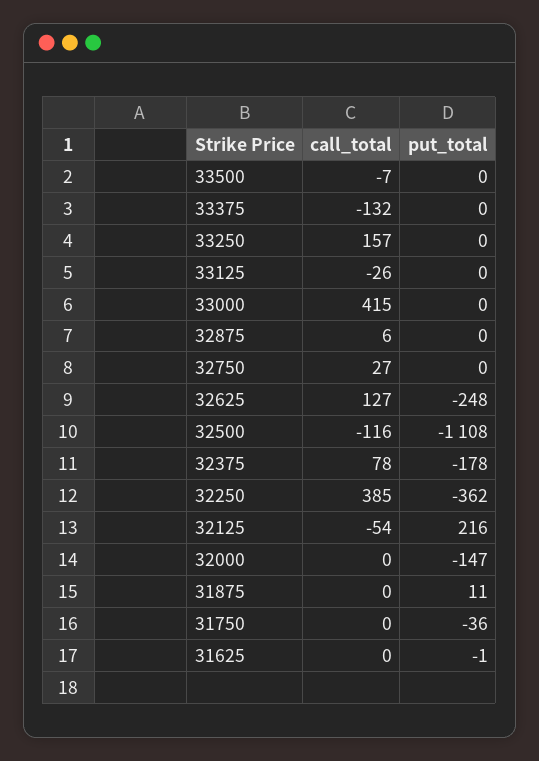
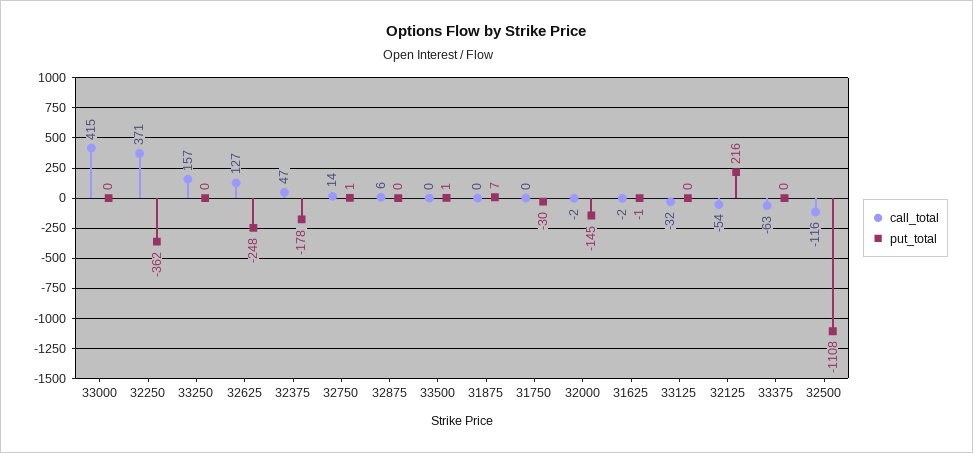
  {
    "call_total": {
-     "33500": -7,
+     "33500": 0,
-     "33375": -132,
+     "33375": -63,
      "33250": 157,
-     "33125": -26,
+     "33125": -32,
      "33000": 415,
      "32875": 6,
-     "32750": 27,
+     "32750": 14,
      "32625": 127,
      "32500": -116,
-     "32375": 78,
+     "32375": 47,
-     "32250": 385,
+     "32250": 371,
      "32125": -54,
-     "32000": 0,
+     "32000": -2,
      "31875": 0,
      "31750": 0,
-     "31625": 0
+     "31625": -2
    },
    "put_total": {
-     "33500": 0,
+     "33500": 1,
      "33375": 0,
      "33250": 0,
      "33125": 0,
      "33000": 0,
      "32875": 0,
-     "32750": 0,
+     "32750": 1,
      "32625": -248,
      "32500": -1108,
      "32375": -178,
      "32250": -362,
      "32125": 216,
-     "32000": -147,
+     "32000": -145,
-     "31875": 11,
+     "31875": 7,
-     "31750": -36,
+     "31750": -30,
      "31625": -1
    }
  }

